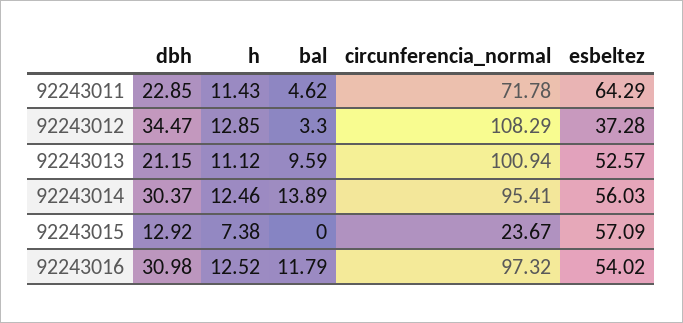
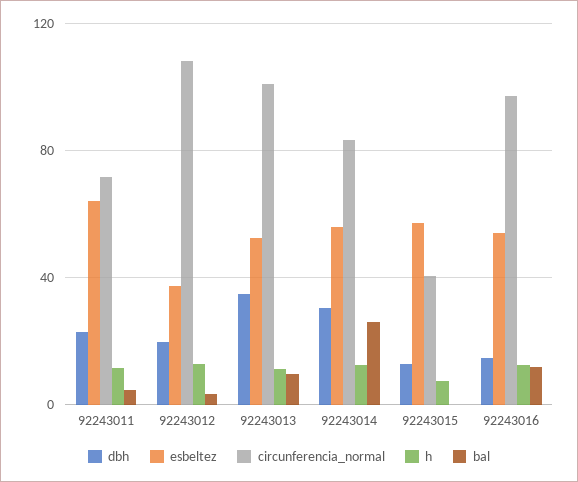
  {
    "dbh": {
      "92243011": 22.85,
-     "92243012": 34.47,
+     "92243012": 20,
-     "92243013": 21.15,
+     "92243013": 35,
      "92243014": 30.37,
      "92243015": 12.92,
-     "92243016": 30.98
+     "92243016": 15
    },
    "h": {
      "92243011": 11.43,
      "92243012": 12.85,
      "92243013": 11.12,
      "92243014": 12.46,
      "92243015": 7.38,
      "92243016": 12.52
    },
    "bal": {
      "92243011": 4.62,
      "92243012": 3.3,
      "92243013": 9.59,
-     "92243014": 13.89,
+     "92243014": 25,
      "92243015": 0,
      "92243016": 11.79
    },
    "circunferencia_normal": {
      "92243011": 71.78,
      "92243012": 108.29,
      "92243013": 100.94,
-     "92243014": 95.41,
+     "92243014": 85,
-     "92243015": 23.67,
+     "92243015": 40,
      "92243016": 97.32
    },
    "esbeltez": {
      "92243011": 64.29,
      "92243012": 37.28,
      "92243013": 52.57,
      "92243014": 56.03,
      "92243015": 57.09,
      "92243016": 54.02
    }
  }

